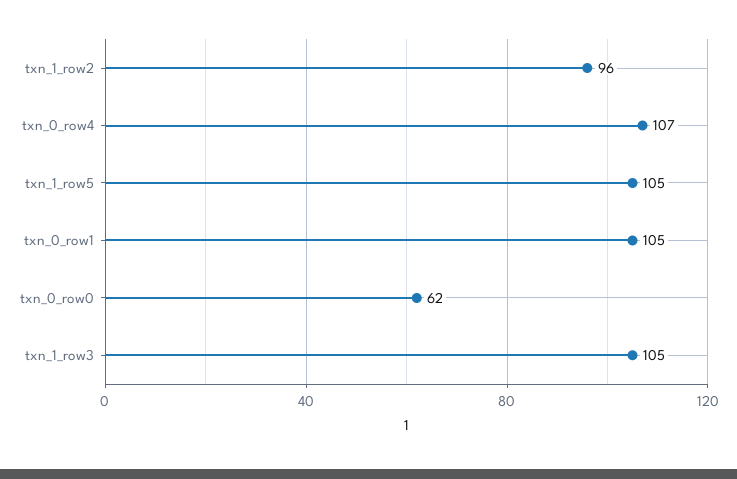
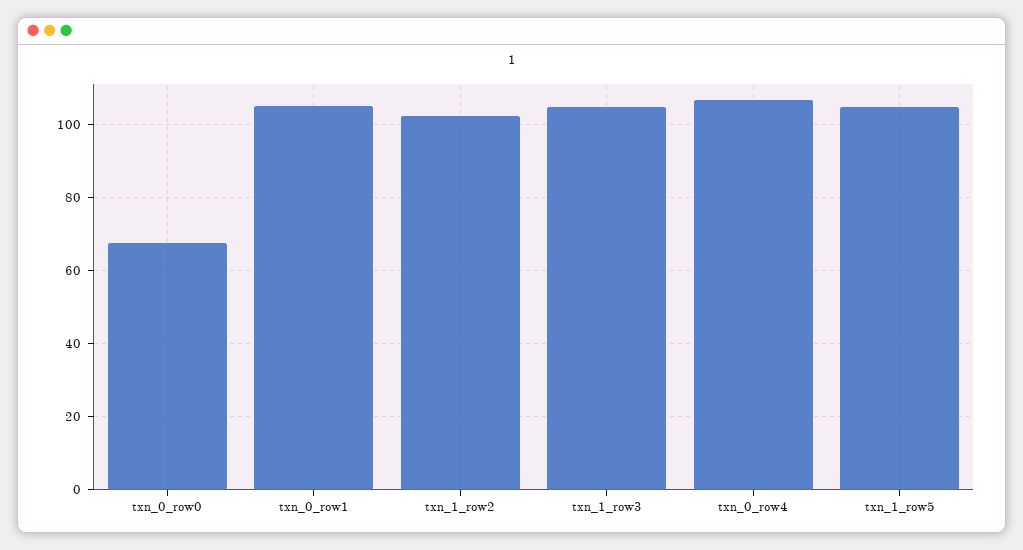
  {
-   "txn_1_row2": 96,
+   "txn_1_row2": 102,
    "txn_0_row4": 107,
    "txn_1_row5": 105,
    "txn_0_row1": 105,
-   "txn_0_row0": 62,
+   "txn_0_row0": 68,
    "txn_1_row3": 105
  }

